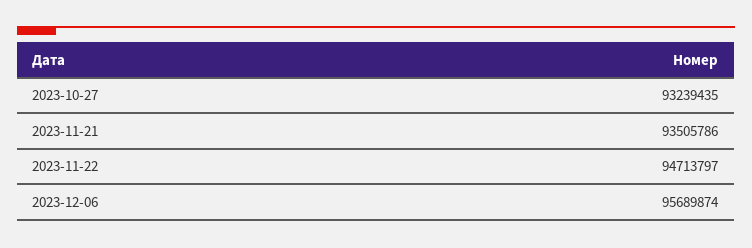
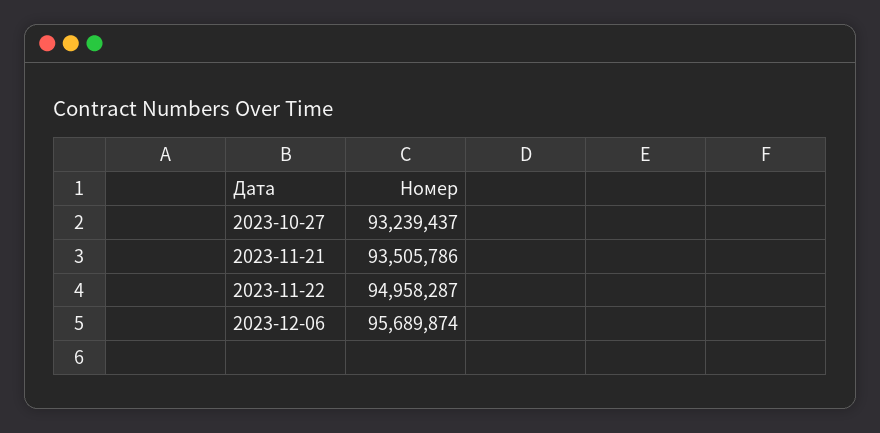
  {
-   "2023-10-27": 93239435,
+   "2023-10-27": 93239437,
    "2023-11-21": 93505786,
-   "2023-11-22": 94713797,
+   "2023-11-22": 94958287,
    "2023-12-06": 95689874
  }

